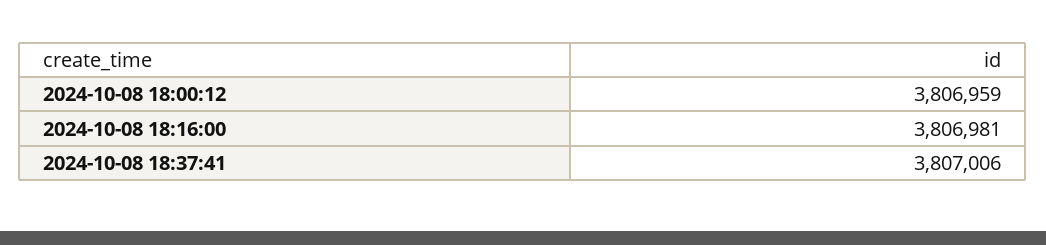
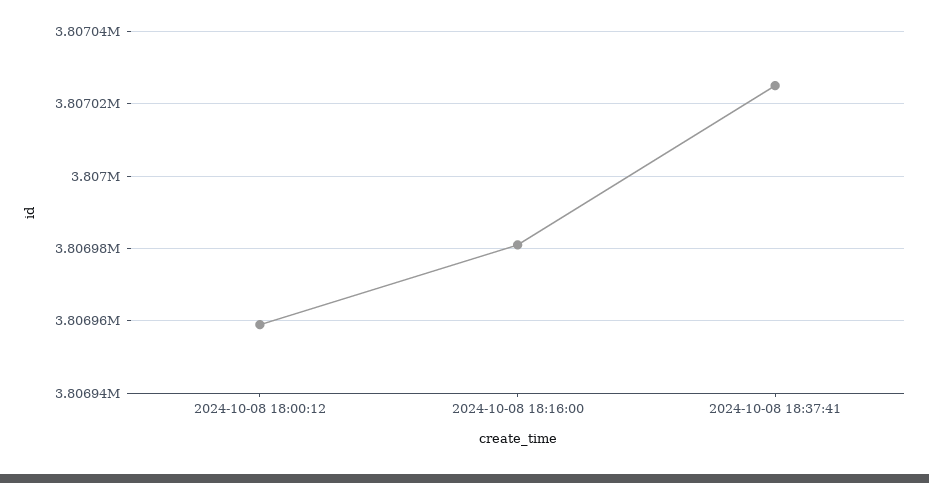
  {
    "2024-10-08 18:00:12": 3806959,
    "2024-10-08 18:16:00": 3806981,
-   "2024-10-08 18:37:41": 3807006
+   "2024-10-08 18:37:41": 3807025
  }

